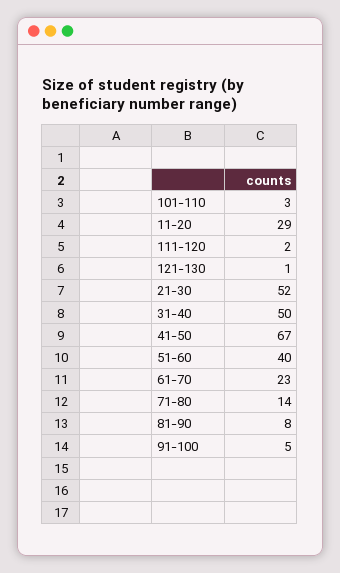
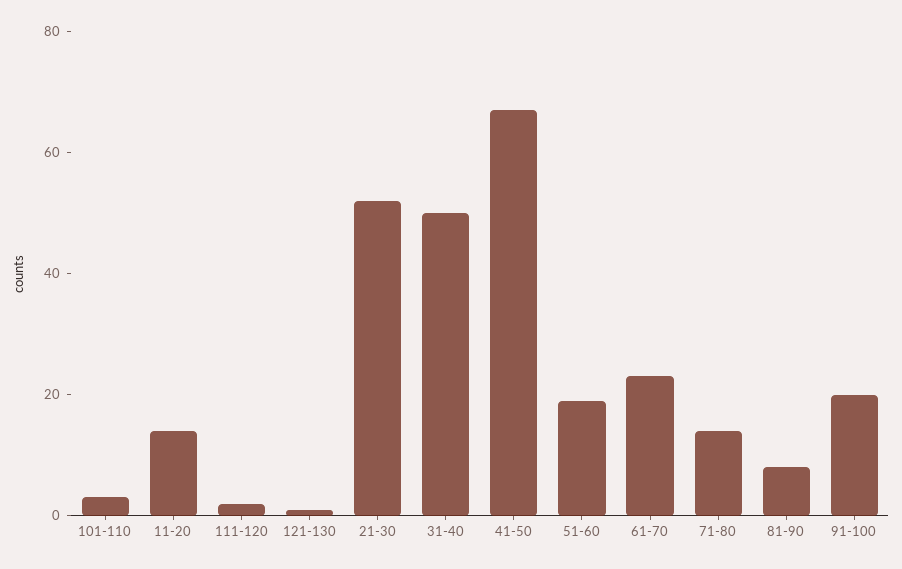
  {
    "101-110": 3,
-   "11-20": 29,
+   "11-20": 15,
    "111-120": 2,
    "121-130": 1,
    "21-30": 52,
    "31-40": 50,
    "41-50": 67,
-   "51-60": 40,
+   "51-60": 20,
    "61-70": 23,
    "71-80": 14,
    "81-90": 8,
-   "91-100": 5
+   "91-100": 20
  }

